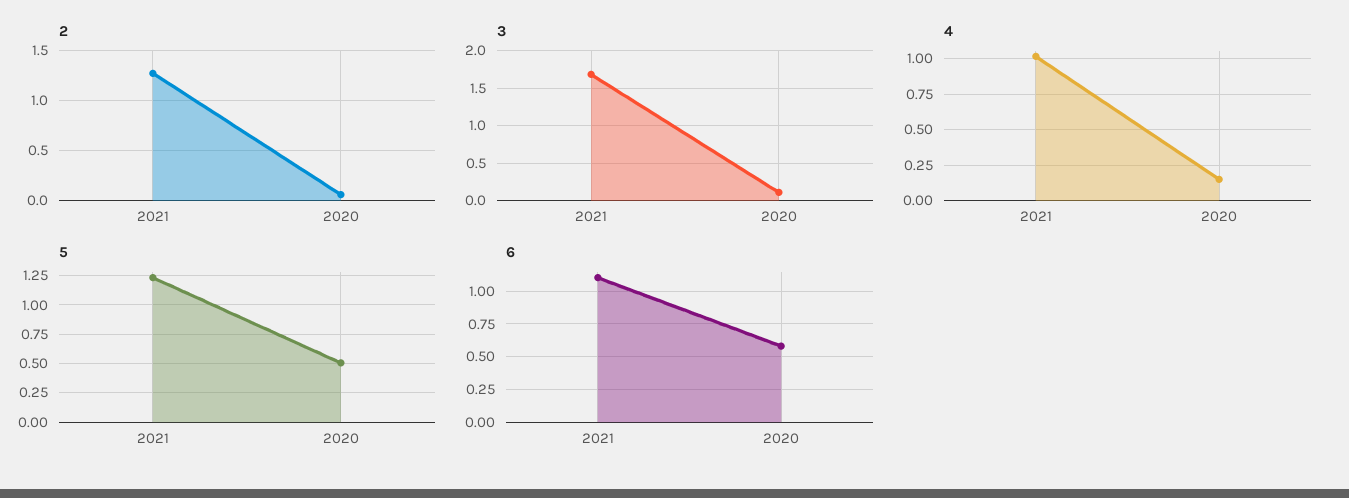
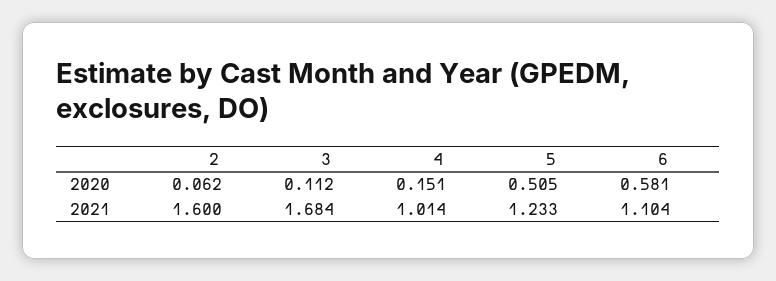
  {
    "2": {
-     "2021": 1.3,
+     "2021": 1.6,
      "2020": 0.062
    },
    "3": {
      "2021": 1.684,
      "2020": 0.112
    },
    "4": {
      "2021": 1.014,
      "2020": 0.151
    },
    "5": {
      "2021": 1.233,
      "2020": 0.505
    },
    "6": {
      "2021": 1.104,
      "2020": 0.581
    }
  }

